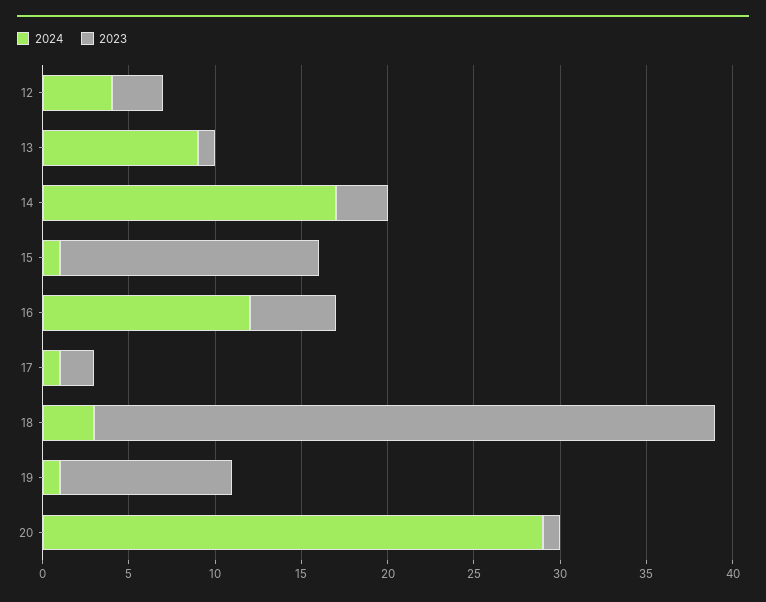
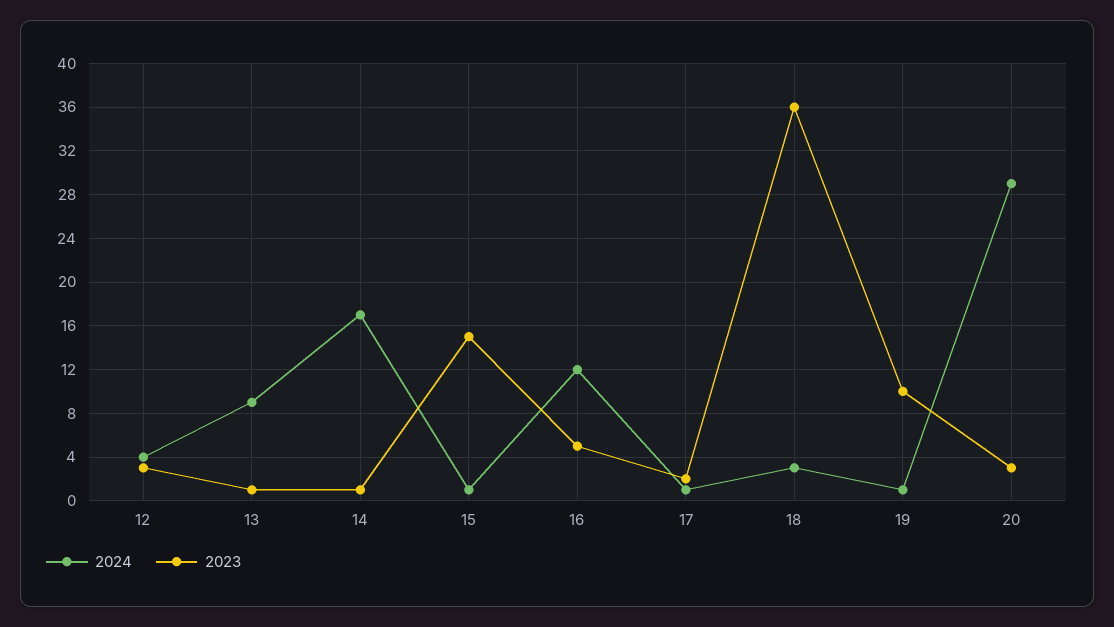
  {
    "2024": {
      "12": 4,
      "13": 9,
      "14": 17,
      "15": 1,
      "16": 12,
      "17": 1,
      "18": 3,
      "19": 1,
      "20": 29
    },
    "2023": {
      "12": 3,
      "13": 1,
-     "14": 3,
+     "14": 1,
      "15": 15,
      "16": 5,
      "17": 2,
      "18": 36,
      "19": 10,
-     "20": 1
+     "20": 3
    }
  }

